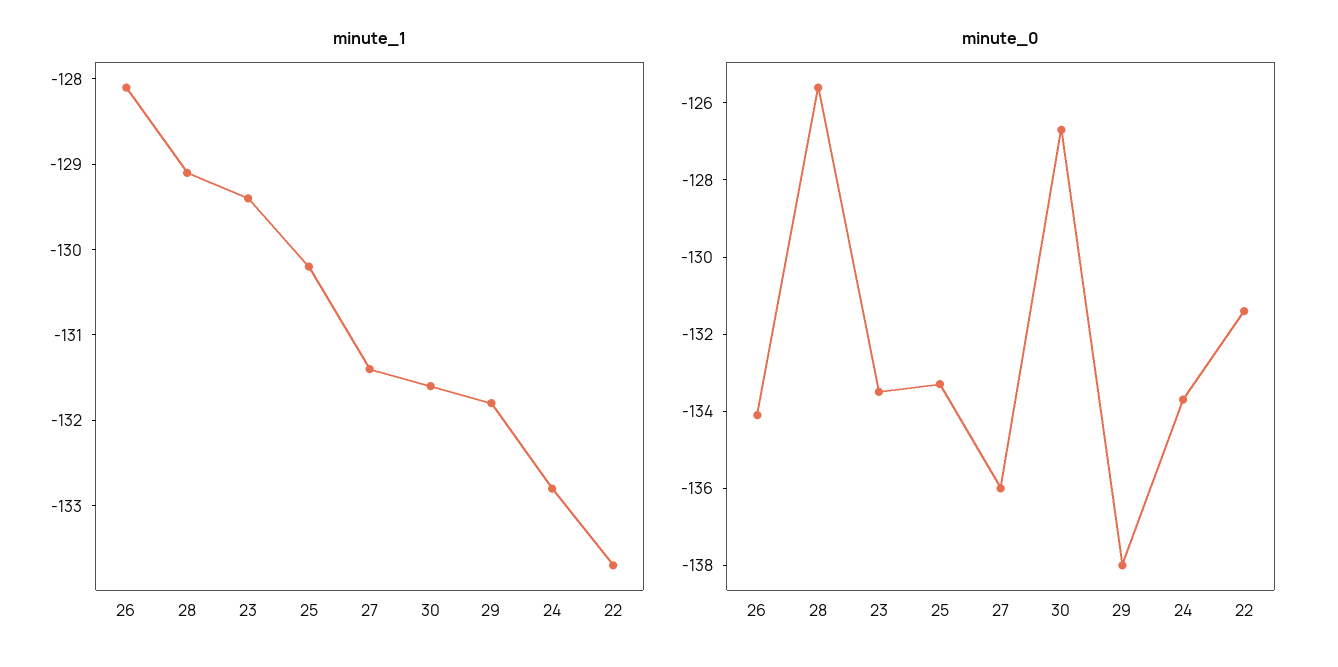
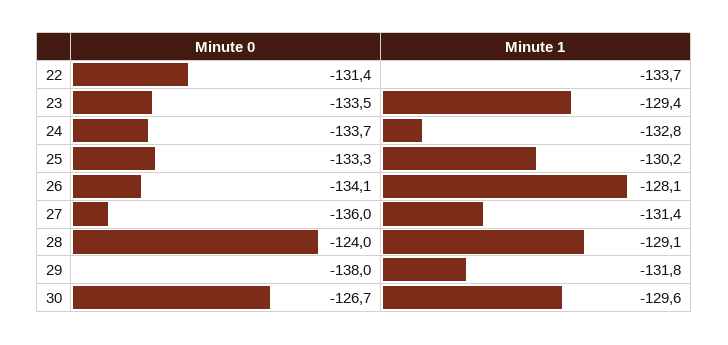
  {
    "minute_1": {
      "26": -128.1,
      "28": -129.1,
      "23": -129.4,
      "25": -130.2,
      "27": -131.4,
-     "30": -131.6,
+     "30": -129.6,
      "29": -131.8,
      "24": -132.8,
      "22": -133.7
    },
    "minute_0": {
      "26": -134.1,
-     "28": -125.5,
+     "28": -124,
      "23": -133.5,
      "25": -133.3,
      "27": -136,
      "30": -126.7,
      "29": -138,
      "24": -133.7,
      "22": -131.4
    }
  }

